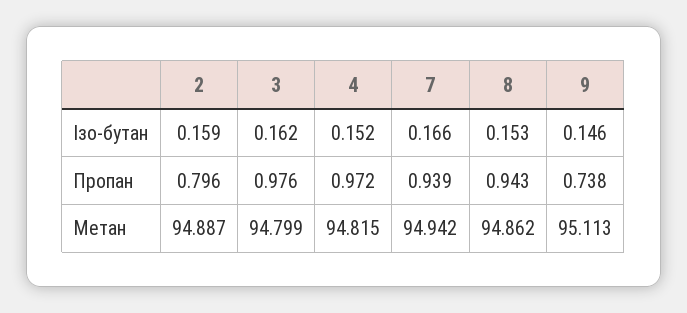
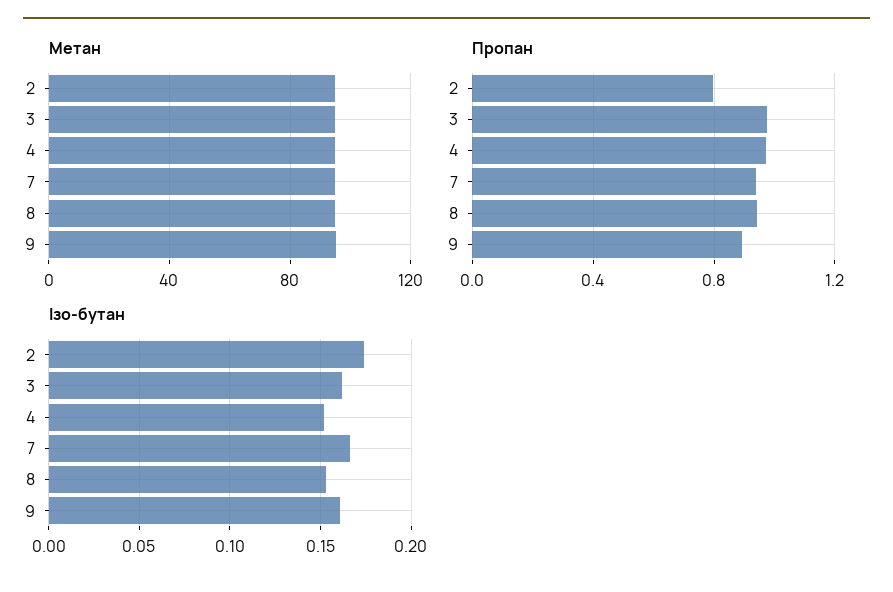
  {
    "Ізо-бутан": {
-     "2": 0.159,
+     "2": 0.175,
      "3": 0.162,
      "4": 0.152,
      "7": 0.166,
      "8": 0.153,
-     "9": 0.146
+     "9": 0.16
    },
    "Пропан": {
      "2": 0.796,
      "3": 0.976,
      "4": 0.972,
      "7": 0.939,
      "8": 0.943,
-     "9": 0.738
+     "9": 0.9
    },
    "Метан": {
      "2": 94.887,
      "3": 94.799,
      "4": 94.815,
      "7": 94.942,
      "8": 94.862,
      "9": 95.113
    }
  }

